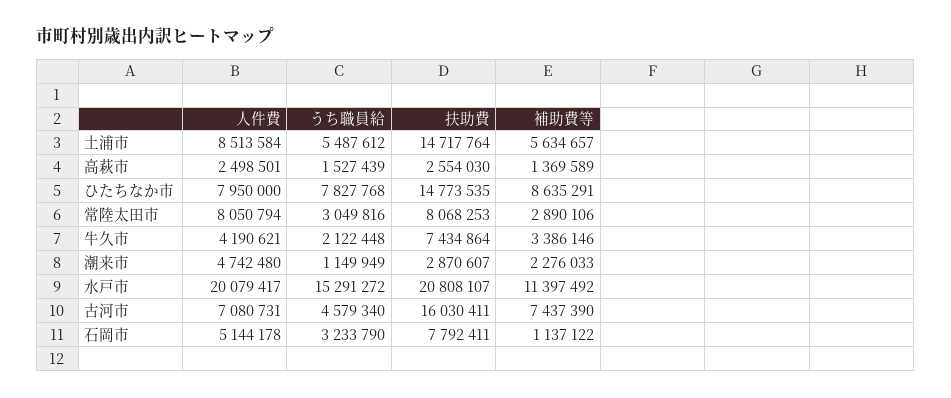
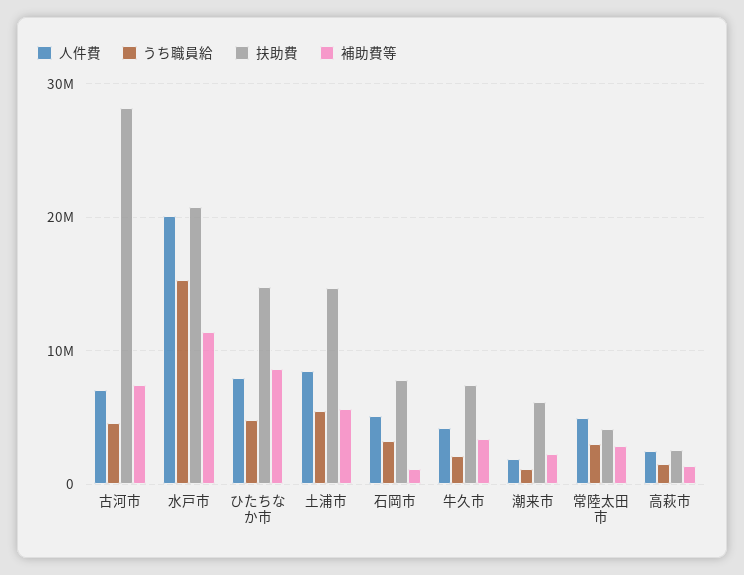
  {
    "人件費": {
      "土浦市": 8513584,
      "高萩市": 2498501,
      "ひたちなか市": 7950000,
-     "常陸太田市": 8050794,
+     "常陸太田市": 5000000,
      "牛久市": 4190621,
-     "潮来市": 4742480,
+     "潮来市": 2000000,
      "水戸市": 20079417,
      "古河市": 7080731,
      "石岡市": 5144178
    },
    "うち職員給": {
      "土浦市": 5487612,
      "高萩市": 1527439,
-     "ひたちなか市": 7827768,
+     "ひたちなか市": 5000000,
      "常陸太田市": 3049816,
      "牛久市": 2122448,
      "潮来市": 1149949,
      "水戸市": 15291272,
      "古河市": 4579340,
      "石岡市": 3233790
    },
    "扶助費": {
      "土浦市": 14717764,
      "高萩市": 2554030,
      "ひたちなか市": 14773535,
-     "常陸太田市": 8068253,
+     "常陸太田市": 4000000,
      "牛久市": 7434864,
-     "潮来市": 2870607,
+     "潮来市": 6000000,
      "水戸市": 20808107,
-     "古河市": 16030411,
+     "古河市": 28000000,
      "石岡市": 7792411
    },
    "補助費等": {
      "土浦市": 5634657,
      "高萩市": 1369589,
      "ひたちなか市": 8635291,
      "常陸太田市": 2890106,
      "牛久市": 3386146,
      "潮来市": 2276033,
      "水戸市": 11397492,
      "古河市": 7437390,
      "石岡市": 1137122
    }
  }

